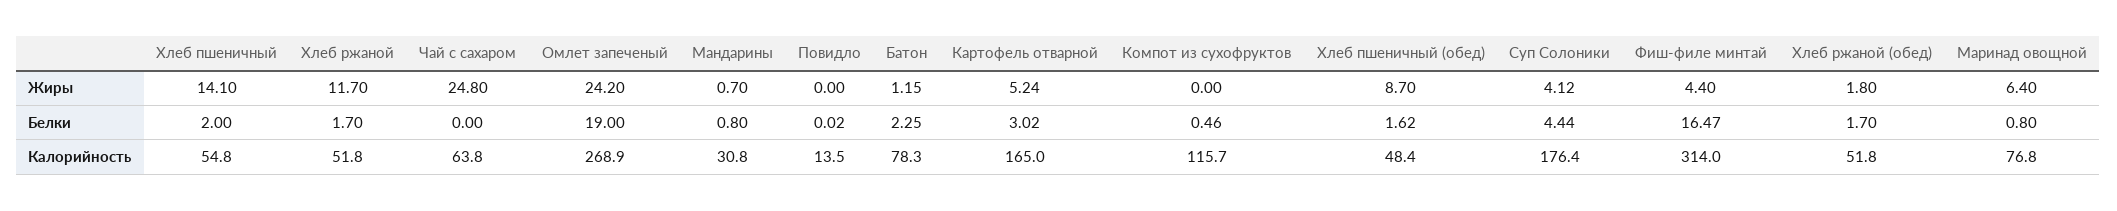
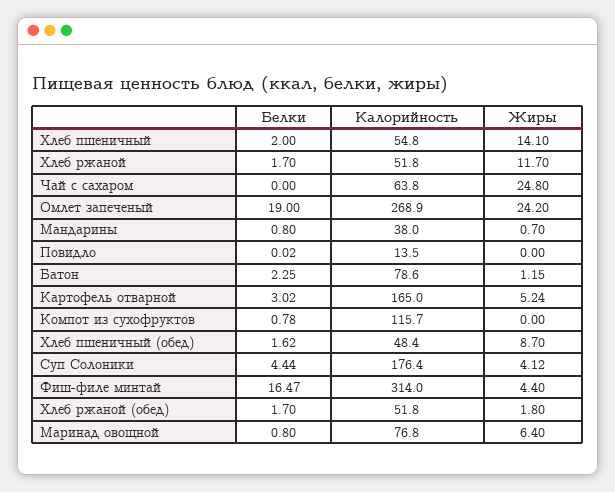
  {
    "Хлеб пшеничный": {
      "Жиры": 14.1,
      "Белки": 2,
      "Калорийность": 54.8
    },
    "Хлеб ржаной": {
      "Жиры": 11.7,
      "Белки": 1.7,
      "Калорийность": 51.8
    },
    "Чай с сахаром": {
      "Жиры": 24.8,
      "Белки": 0,
      "Калорийность": 63.8
    },
    "Омлет запеченый": {
      "Жиры": 24.2,
      "Белки": 19,
      "Калорийность": 268.9
    },
    "Мандарины": {
      "Жиры": 0.7,
      "Белки": 0.8,
-     "Калорийность": 30.8
+     "Калорийность": 38
    },
    "Повидло": {
      "Жиры": 0,
      "Белки": 0.02,
      "Калорийность": 13.5
    },
    "Батон": {
      "Жиры": 1.15,
      "Белки": 2.25,
-     "Калорийность": 78.3
+     "Калорийность": 78.6
    },
    "Картофель отварной": {
      "Жиры": 5.24,
      "Белки": 3.02,
      "Калорийность": 165
    },
    "Компот из сухофруктов": {
      "Жиры": 0,
-     "Белки": 0.46,
+     "Белки": 0.78,
      "Калорийность": 115.7
    },
    "Хлеб пшеничный (обед)": {
      "Жиры": 8.7,
      "Белки": 1.62,
      "Калорийность": 48.4
    },
    "Суп Солоники": {
      "Жиры": 4.12,
      "Белки": 4.44,
      "Калорийность": 176.4
    },
    "Фиш-филе минтай": {
      "Жиры": 4.4,
      "Белки": 16.47,
      "Калорийность": 314
    },
    "Хлеб ржаной (обед)": {
      "Жиры": 1.8,
      "Белки": 1.7,
      "Калорийность": 51.8
    },
    "Маринад овощной": {
      "Жиры": 6.4,
      "Белки": 0.8,
      "Калорийность": 76.8
    }
  }

